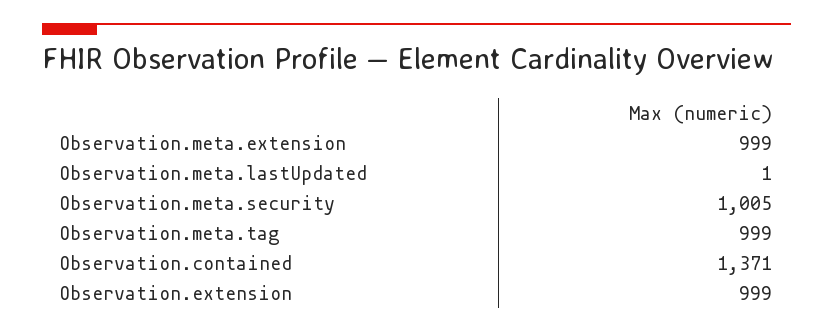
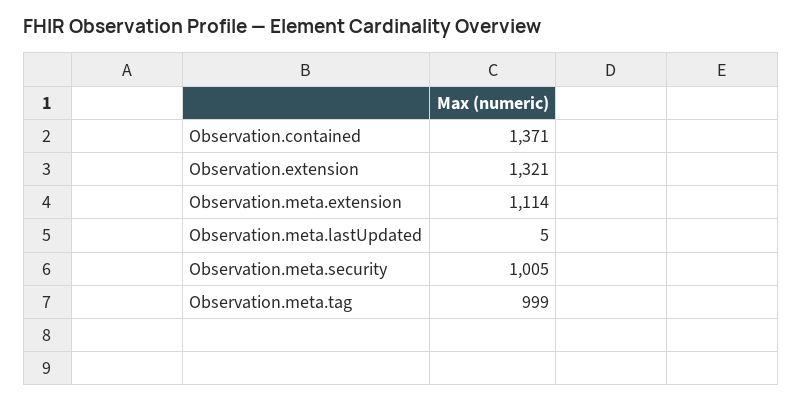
  {
-   "Observation.meta.extension": 999,
+   "Observation.meta.extension": 1114,
-   "Observation.meta.lastUpdated": 1,
+   "Observation.meta.lastUpdated": 5,
    "Observation.meta.security": 1005,
    "Observation.meta.tag": 999,
    "Observation.contained": 1371,
-   "Observation.extension": 999
+   "Observation.extension": 1321
  }

